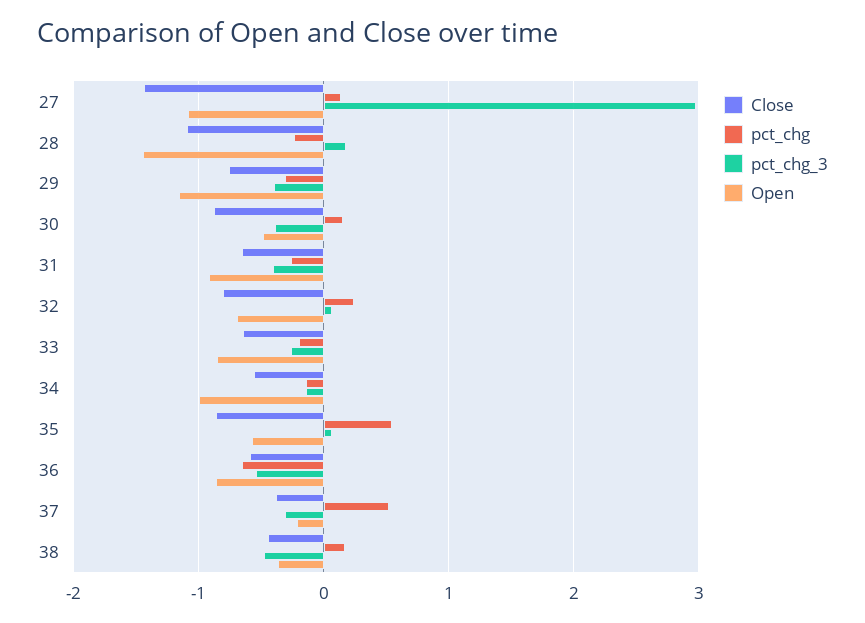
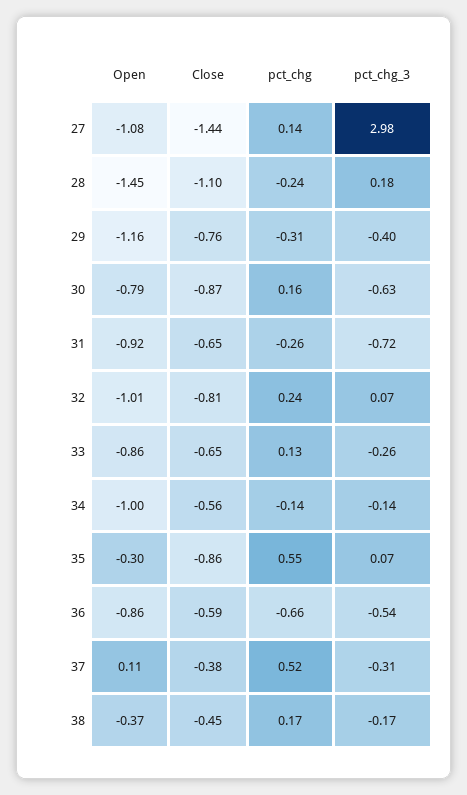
  {
    "Close": {
      "27": -1.44,
      "28": -1.1,
      "29": -0.76,
      "30": -0.87,
      "31": -0.65,
      "32": -0.81,
      "33": -0.65,
      "34": -0.56,
      "35": -0.86,
      "36": -0.59,
      "37": -0.38,
      "38": -0.45
    },
    "pct_chg": {
      "27": 0.14,
      "28": -0.24,
      "29": -0.31,
      "30": 0.16,
      "31": -0.26,
      "32": 0.24,
-     "33": -0.2,
+     "33": 0.13,
      "34": -0.14,
      "35": 0.55,
      "36": -0.66,
      "37": 0.52,
      "38": 0.17
    },
    "pct_chg_3": {
      "27": 2.98,
      "28": 0.18,
      "29": -0.4,
-     "30": -0.4,
+     "30": -0.63,
-     "31": -0.4,
+     "31": -0.72,
      "32": 0.07,
      "33": -0.26,
      "34": -0.14,
      "35": 0.07,
      "36": -0.54,
      "37": -0.31,
-     "38": -0.5
+     "38": -0.17
    },
    "Open": {
      "27": -1.08,
      "28": -1.45,
      "29": -1.16,
-     "30": -0.5,
+     "30": -0.79,
      "31": -0.92,
-     "32": -0.7,
+     "32": -1.01,
      "33": -0.86,
      "34": -1,
-     "35": -0.6,
+     "35": -0.3,
      "36": -0.86,
-     "37": -0.2,
+     "37": 0.11,
      "38": -0.37
    }
  }

